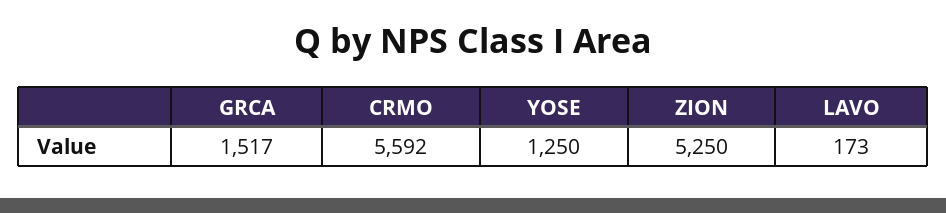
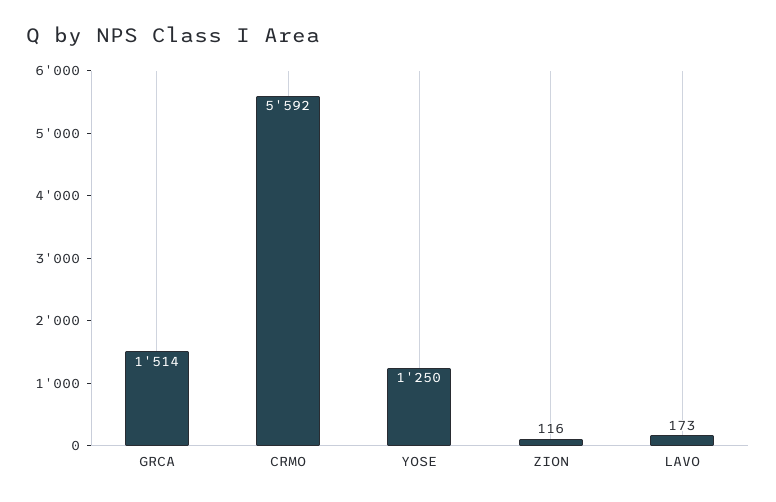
  {
-   "GRCA": 1517,
+   "GRCA": 1514,
    "CRMO": 5592,
    "YOSE": 1250,
-   "ZION": 5250,
+   "ZION": 116,
    "LAVO": 173
  }

